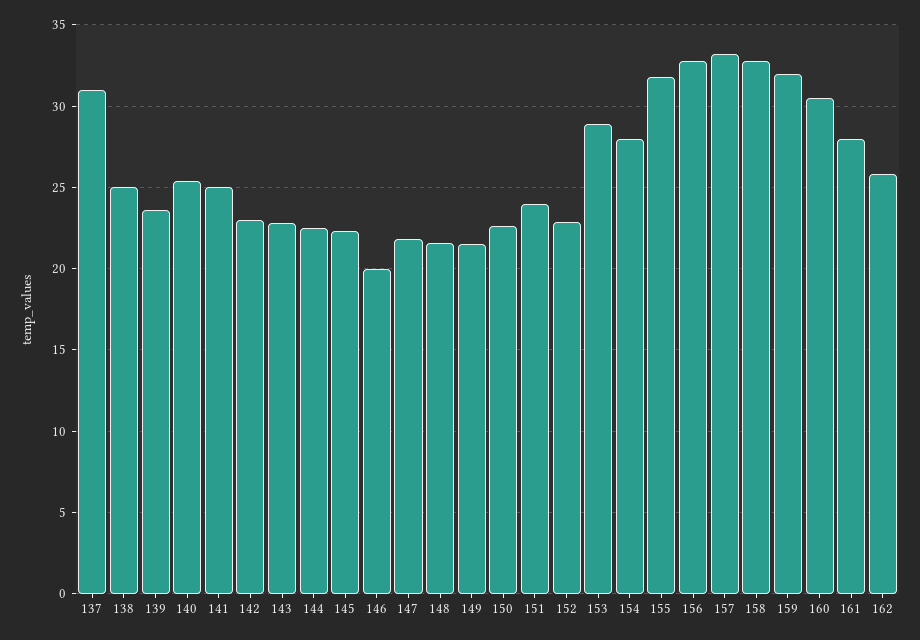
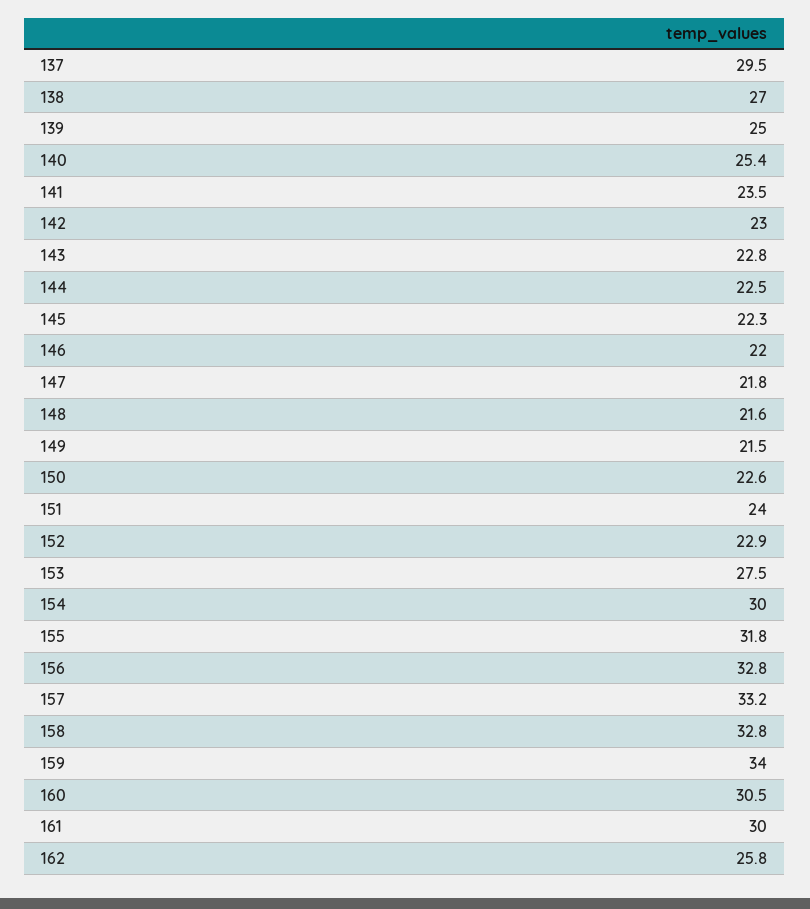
  {
-   "137": 31,
+   "137": 29.5,
-   "138": 25,
+   "138": 27,
-   "139": 23.5,
+   "139": 25,
    "140": 25.4,
-   "141": 25,
+   "141": 23.5,
    "142": 23,
    "143": 22.8,
    "144": 22.5,
    "145": 22.3,
-   "146": 20,
+   "146": 22,
    "147": 21.8,
    "148": 21.6,
    "149": 21.5,
    "150": 22.6,
    "151": 24,
    "152": 22.9,
-   "153": 29,
+   "153": 27.5,
-   "154": 28,
+   "154": 30,
    "155": 31.8,
    "156": 32.8,
    "157": 33.2,
    "158": 32.8,
-   "159": 32,
+   "159": 34,
    "160": 30.5,
-   "161": 28,
+   "161": 30,
    "162": 25.8
  }

